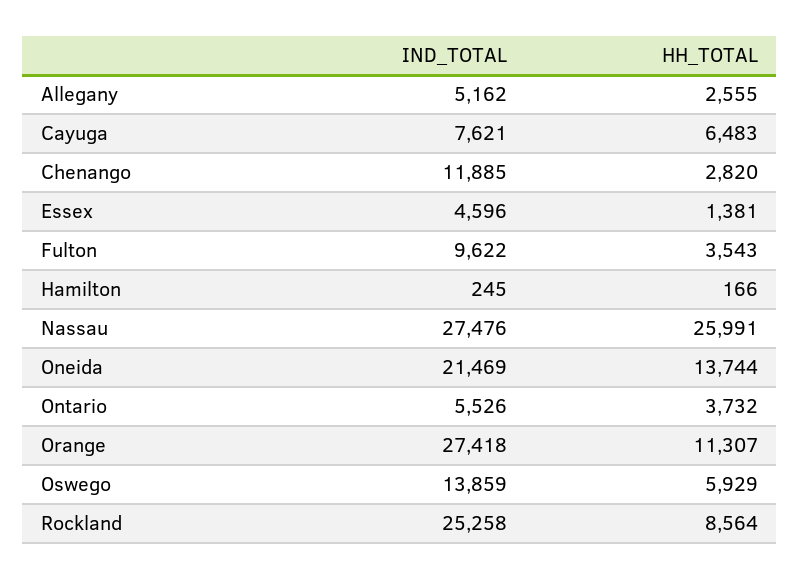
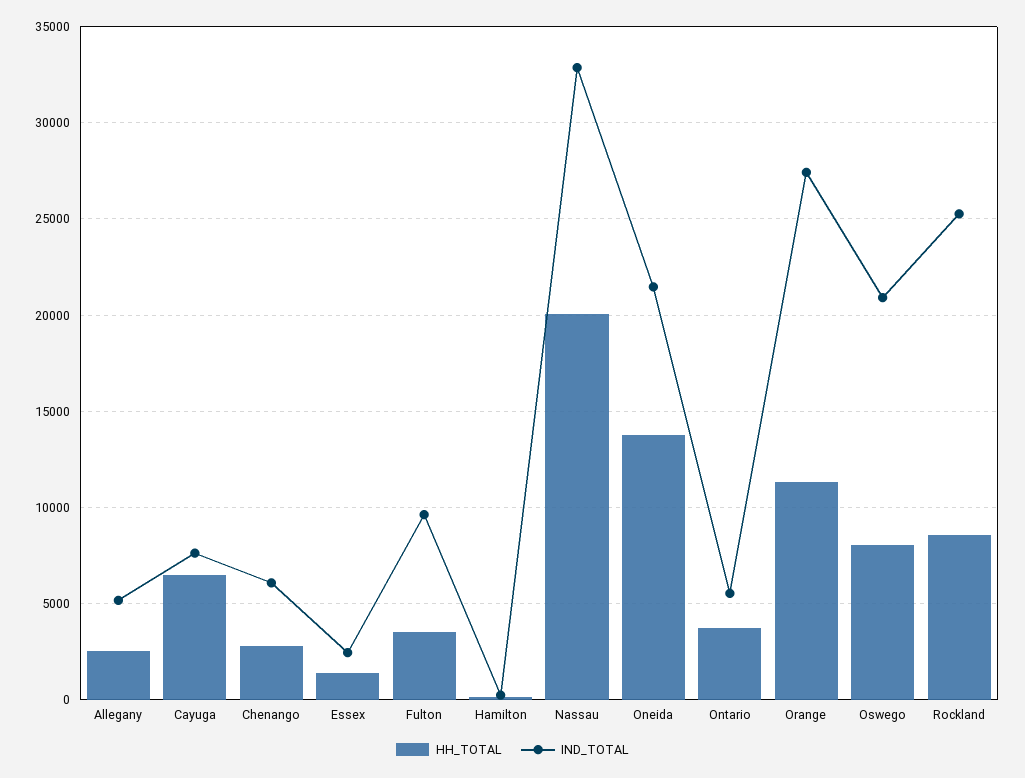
  {
    "IND_TOTAL": {
      "Allegany": 5162,
      "Cayuga": 7621,
-     "Chenango": 11885,
+     "Chenango": 6000,
-     "Essex": 4596,
+     "Essex": 2500,
      "Fulton": 9622,
      "Hamilton": 245,
-     "Nassau": 27476,
+     "Nassau": 33000,
      "Oneida": 21469,
      "Ontario": 5526,
      "Orange": 27418,
-     "Oswego": 13859,
+     "Oswego": 21000,
      "Rockland": 25258
    },
    "HH_TOTAL": {
      "Allegany": 2555,
      "Cayuga": 6483,
      "Chenango": 2820,
      "Essex": 1381,
      "Fulton": 3543,
      "Hamilton": 166,
-     "Nassau": 25991,
+     "Nassau": 20000,
      "Oneida": 13744,
      "Ontario": 3732,
      "Orange": 11307,
-     "Oswego": 5929,
+     "Oswego": 8000,
      "Rockland": 8564
    }
  }

